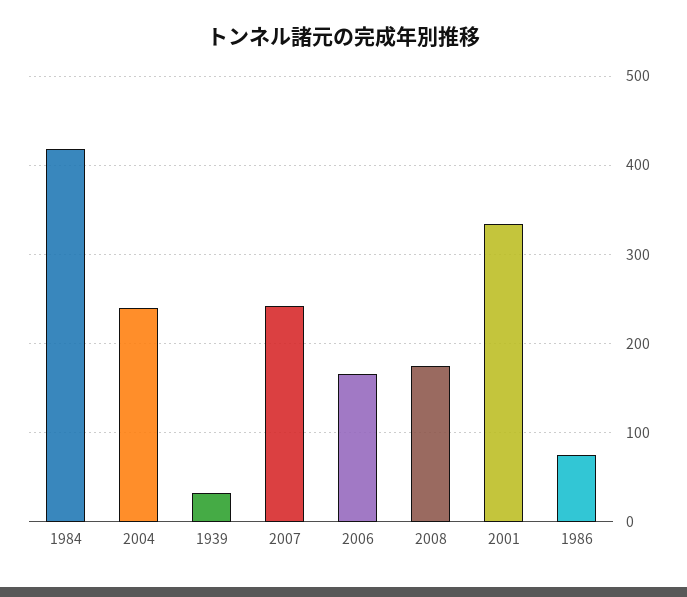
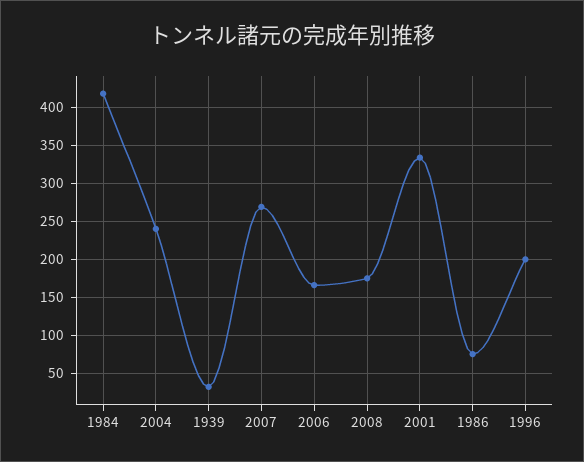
  {
    "1984": 420,
    "2004": 240,
    "1939": 30,
-   "2007": 240,
+   "2007": 270,
    "2006": 170,
    "2008": 180,
    "2001": 330,
-   "1986": 80
+   "1986": 80,
+   "1996": 200
  }

